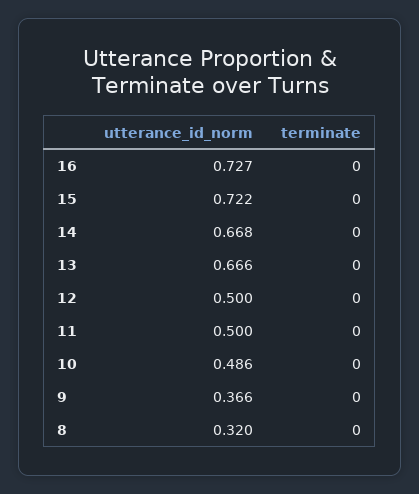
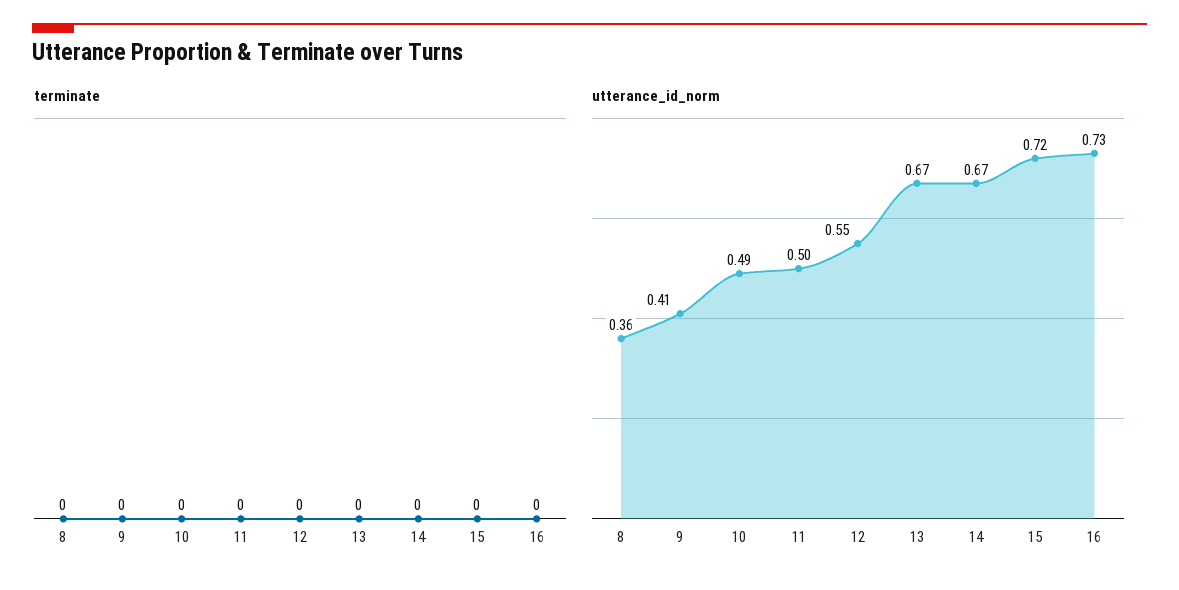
  {
    "utterance_id_norm": {
      "16": 0.727,
      "15": 0.722,
      "14": 0.668,
      "13": 0.666,
-     "12": 0.5,
+     "12": 0.55,
      "11": 0.5,
      "10": 0.486,
-     "9": 0.366,
+     "9": 0.41,
-     "8": 0.32
+     "8": 0.36
    },
    "terminate": {
      "16": 0,
      "15": 0,
      "14": 0,
      "13": 0,
      "12": 0,
      "11": 0,
      "10": 0,
      "9": 0,
      "8": 0
    }
  }

